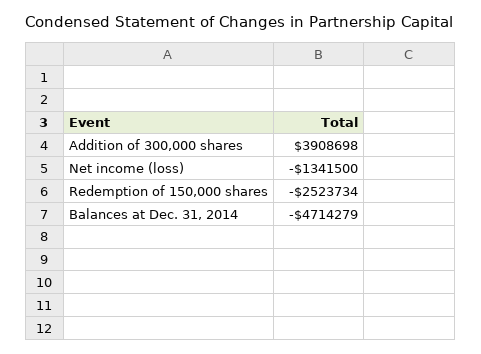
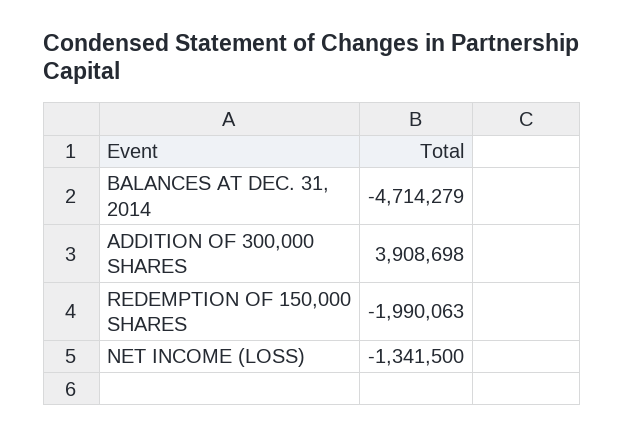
  {
    "Addition of 300,000 shares": 3908698,
    "Net income (loss)": -1341500,
-   "Redemption of 150,000 shares": -2523734,
+   "Redemption of 150,000 shares": -1990063,
    "Balances at Dec. 31, 2014": -4714279
  }

